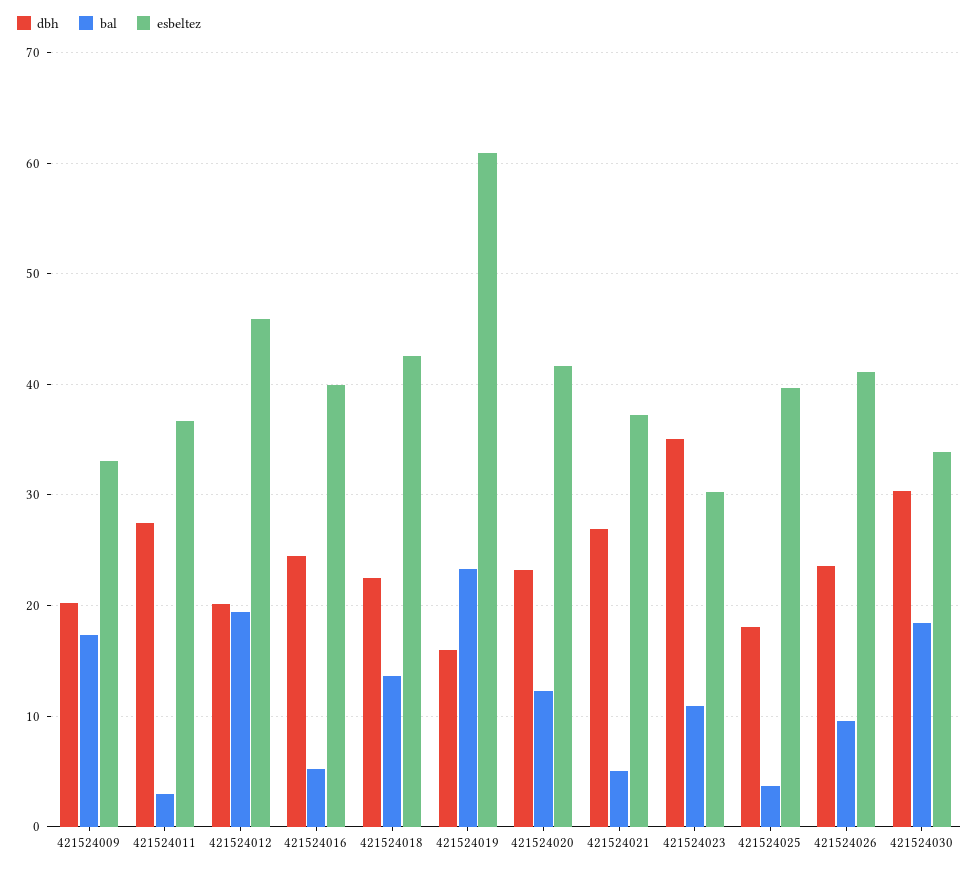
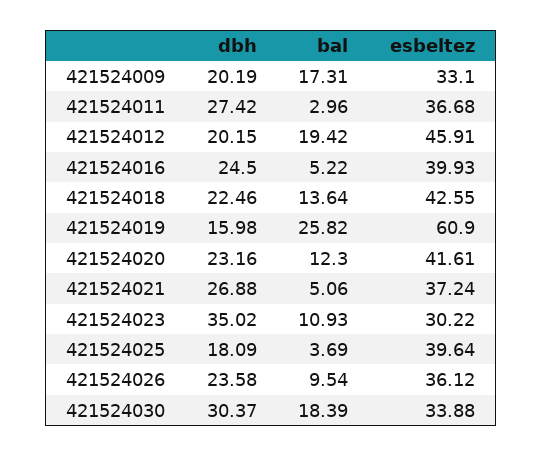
  {
    "dbh": {
      "421524009": 20.19,
      "421524011": 27.42,
      "421524012": 20.15,
      "421524016": 24.5,
      "421524018": 22.46,
      "421524019": 15.98,
      "421524020": 23.16,
      "421524021": 26.88,
      "421524023": 35.02,
      "421524025": 18.09,
      "421524026": 23.58,
      "421524030": 30.37
    },
    "bal": {
      "421524009": 17.31,
      "421524011": 2.96,
      "421524012": 19.42,
      "421524016": 5.22,
      "421524018": 13.64,
-     "421524019": 23,
+     "421524019": 25.82,
      "421524020": 12.3,
      "421524021": 5.06,
      "421524023": 10.93,
      "421524025": 3.69,
      "421524026": 9.54,
      "421524030": 18.39
    },
    "esbeltez": {
      "421524009": 33.1,
      "421524011": 36.68,
      "421524012": 45.91,
      "421524016": 39.93,
      "421524018": 42.55,
      "421524019": 60.9,
      "421524020": 41.61,
      "421524021": 37.24,
      "421524023": 30.22,
      "421524025": 39.64,
-     "421524026": 41,
+     "421524026": 36.12,
      "421524030": 33.88
    }
  }

